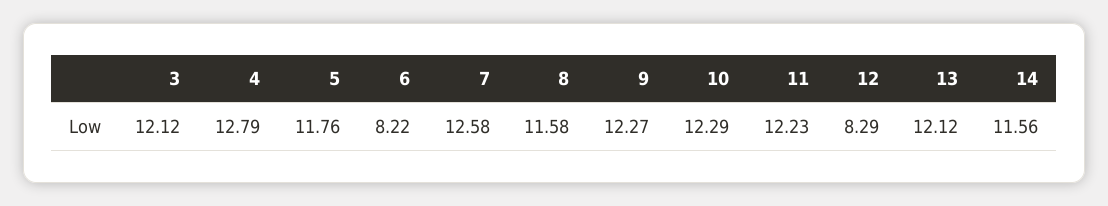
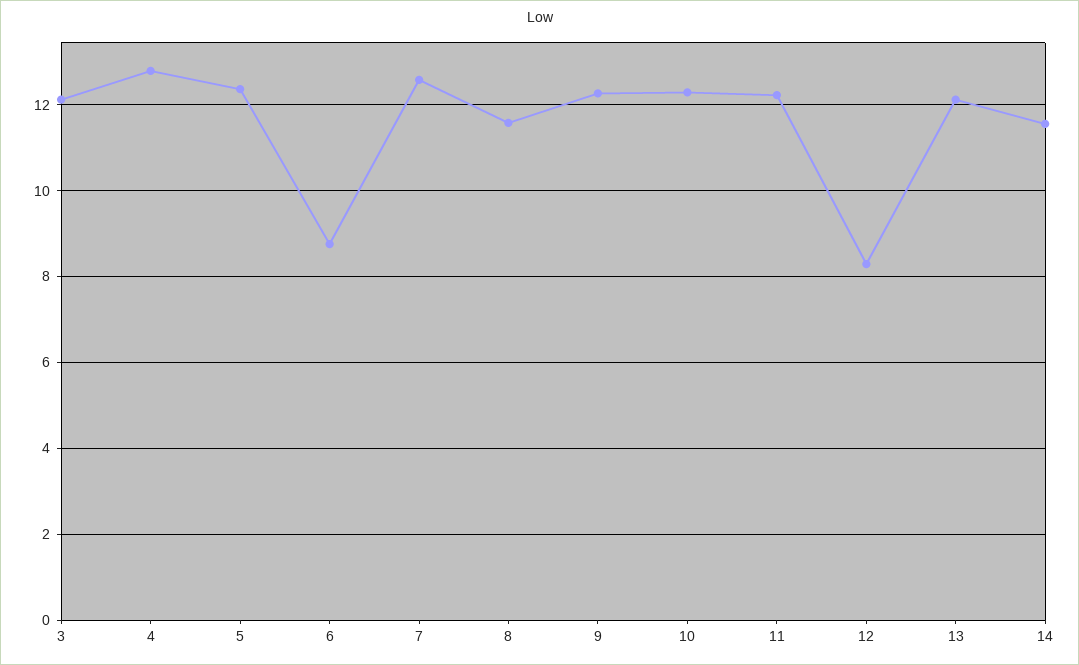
  {
    "3": 12.12,
    "4": 12.79,
-   "5": 11.76,
+   "5": 12.4,
-   "6": 8.22,
+   "6": 8.8,
    "7": 12.58,
    "8": 11.58,
    "9": 12.27,
    "10": 12.29,
    "11": 12.23,
    "12": 8.29,
    "13": 12.12,
    "14": 11.56
  }

